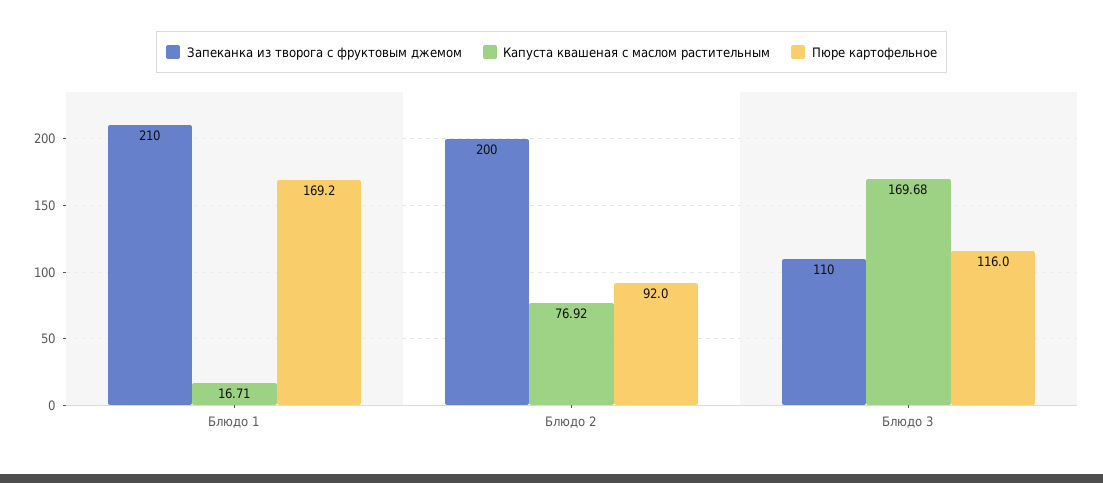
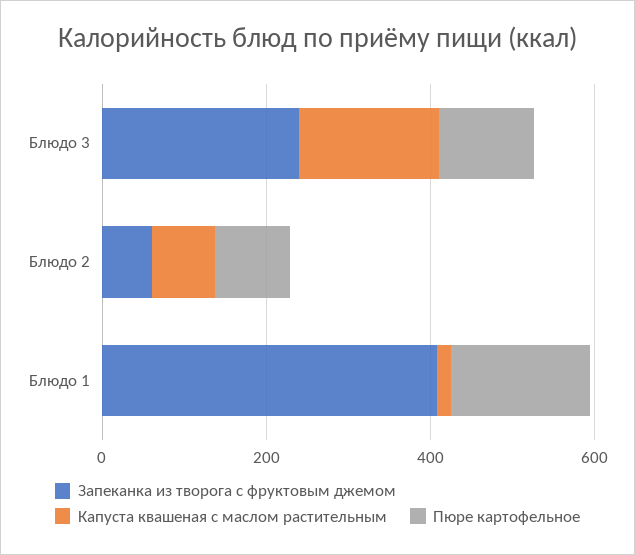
  {
    "Запеканка из творога с фруктовым джемом": {
-     "Блюдо 1": 210,
+     "Блюдо 1": 400,
-     "Блюдо 2": 200,
+     "Блюдо 2": 50,
-     "Блюдо 3": 110
+     "Блюдо 3": 250
    },
    "Капуста квашеная с маслом растительным": {
      "Блюдо 1": 16.71,
      "Блюдо 2": 76.92,
      "Блюдо 3": 169.68
    },
    "Пюре картофельное": {
      "Блюдо 1": 169.2,
      "Блюдо 2": 92,
      "Блюдо 3": 116
    }
  }

